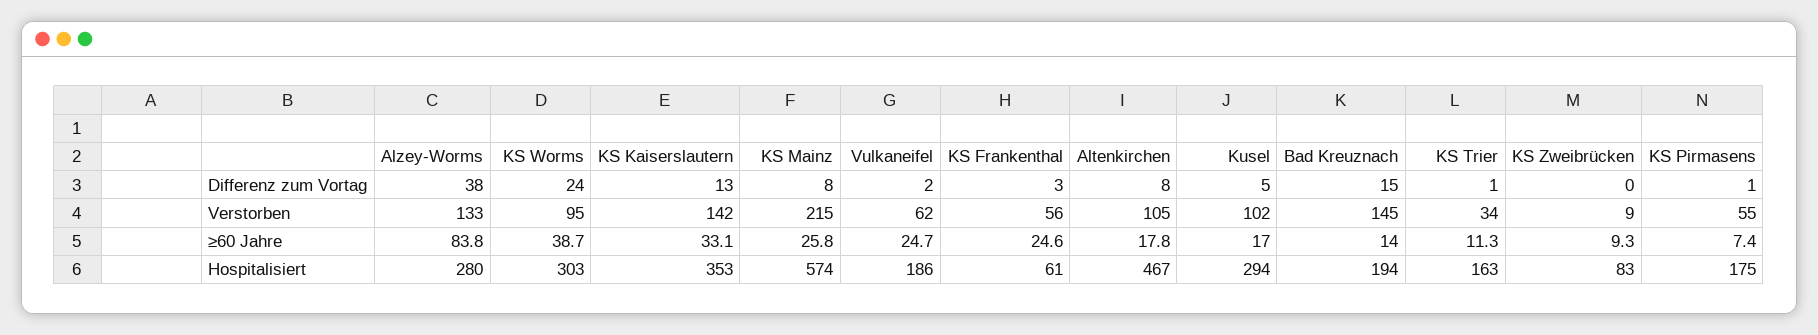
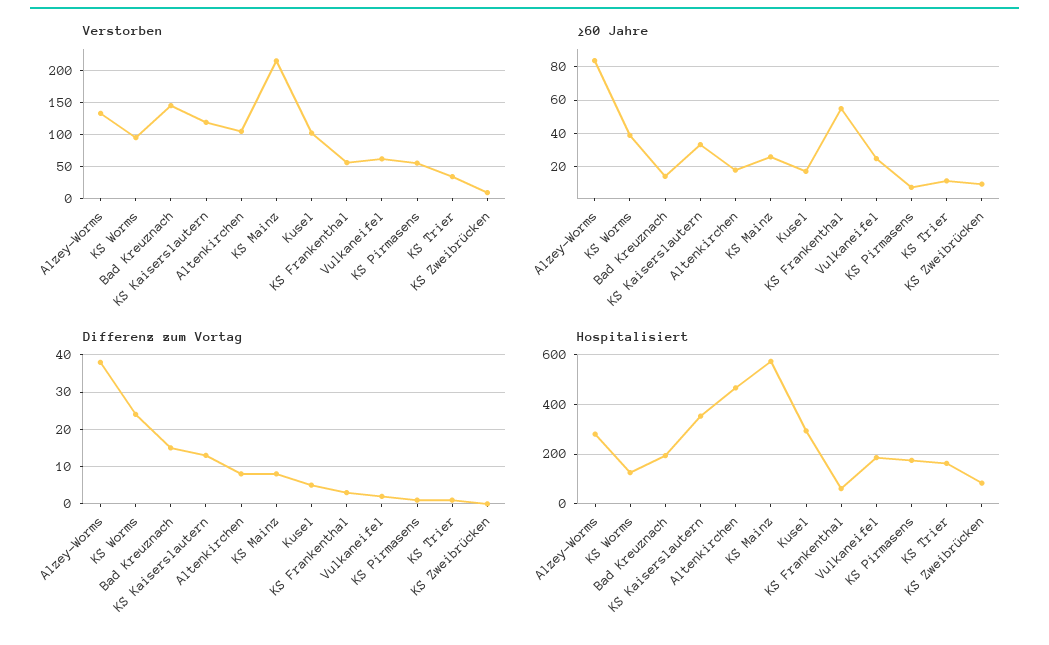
  {
    "Differenz zum Vortag": {
      "Alzey-Worms": 38,
      "KS Worms": 24,
      "KS Kaiserslautern": 13,
      "KS Mainz": 8,
      "Vulkaneifel": 2,
      "KS Frankenthal": 3,
      "Altenkirchen": 8,
      "Kusel": 5,
      "Bad Kreuznach": 15,
      "KS Trier": 1,
      "KS Zweibrücken": 0,
      "KS Pirmasens": 1
    },
    "Verstorben": {
      "Alzey-Worms": 133,
      "KS Worms": 95,
-     "KS Kaiserslautern": 142,
+     "KS Kaiserslautern": 120,
      "KS Mainz": 215,
      "Vulkaneifel": 62,
      "KS Frankenthal": 56,
      "Altenkirchen": 105,
      "Kusel": 102,
      "Bad Kreuznach": 145,
      "KS Trier": 34,
      "KS Zweibrücken": 9,
      "KS Pirmasens": 55
    },
    "≥60 Jahre": {
      "Alzey-Worms": 83.8,
      "KS Worms": 38.7,
      "KS Kaiserslautern": 33.1,
      "KS Mainz": 25.8,
      "Vulkaneifel": 24.7,
-     "KS Frankenthal": 24.6,
+     "KS Frankenthal": 55,
      "Altenkirchen": 17.8,
      "Kusel": 17,
      "Bad Kreuznach": 14,
      "KS Trier": 11.3,
      "KS Zweibrücken": 9.3,
      "KS Pirmasens": 7.4
    },
    "Hospitalisiert": {
      "Alzey-Worms": 280,
-     "KS Worms": 303,
+     "KS Worms": 125,
      "KS Kaiserslautern": 353,
      "KS Mainz": 574,
      "Vulkaneifel": 186,
      "KS Frankenthal": 61,
      "Altenkirchen": 467,
      "Kusel": 294,
      "Bad Kreuznach": 194,
      "KS Trier": 163,
      "KS Zweibrücken": 83,
      "KS Pirmasens": 175
    }
  }

